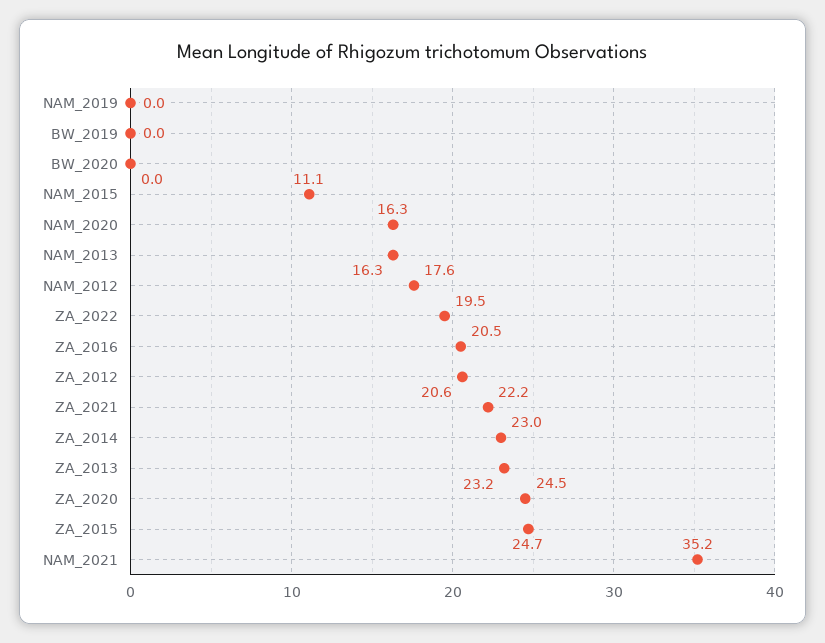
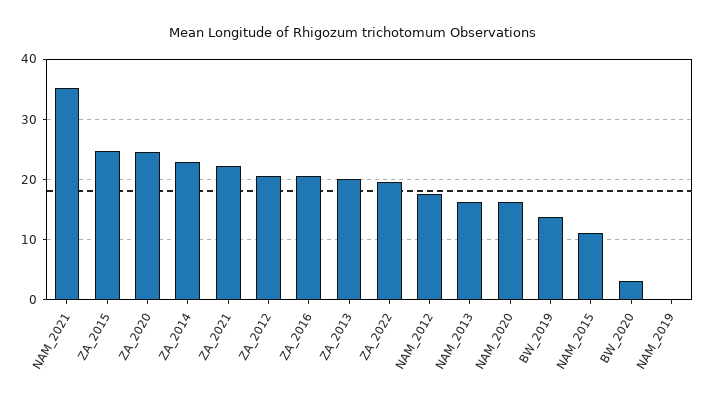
  {
    "NAM_2019": 0,
-   "BW_2019": 0,
+   "BW_2019": 14,
-   "BW_2020": 0,
+   "BW_2020": 3,
    "NAM_2015": 11.1,
    "NAM_2020": 16.3,
    "NAM_2013": 16.3,
    "NAM_2012": 17.6,
    "ZA_2022": 19.5,
    "ZA_2016": 20.5,
    "ZA_2012": 20.6,
    "ZA_2021": 22.2,
    "ZA_2014": 23,
-   "ZA_2013": 23.2,
+   "ZA_2013": 20,
    "ZA_2020": 24.5,
    "ZA_2015": 24.7,
    "NAM_2021": 35.2
  }

